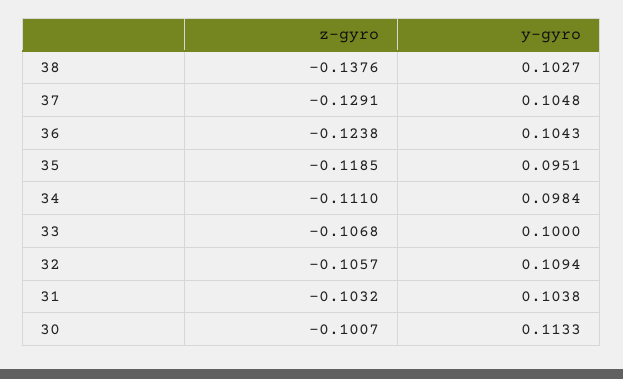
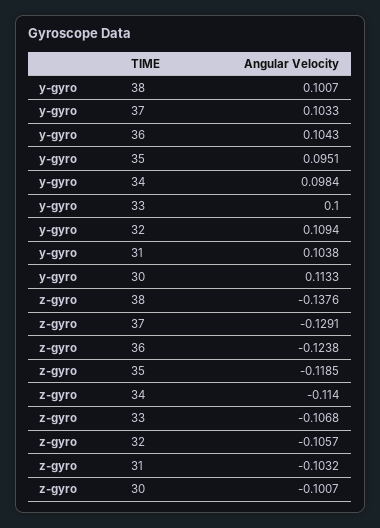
  {
    "z-gyro": {
      "38": -0.1376,
      "37": -0.1291,
      "36": -0.1238,
      "35": -0.1185,
-     "34": -0.111,
+     "34": -0.114,
      "33": -0.1068,
      "32": -0.1057,
      "31": -0.1032,
      "30": -0.1007
    },
    "y-gyro": {
-     "38": 0.1027,
+     "38": 0.1007,
-     "37": 0.1048,
+     "37": 0.1033,
      "36": 0.1043,
      "35": 0.0951,
      "34": 0.0984,
      "33": 0.1,
      "32": 0.1094,
      "31": 0.1038,
      "30": 0.1133
    }
  }

